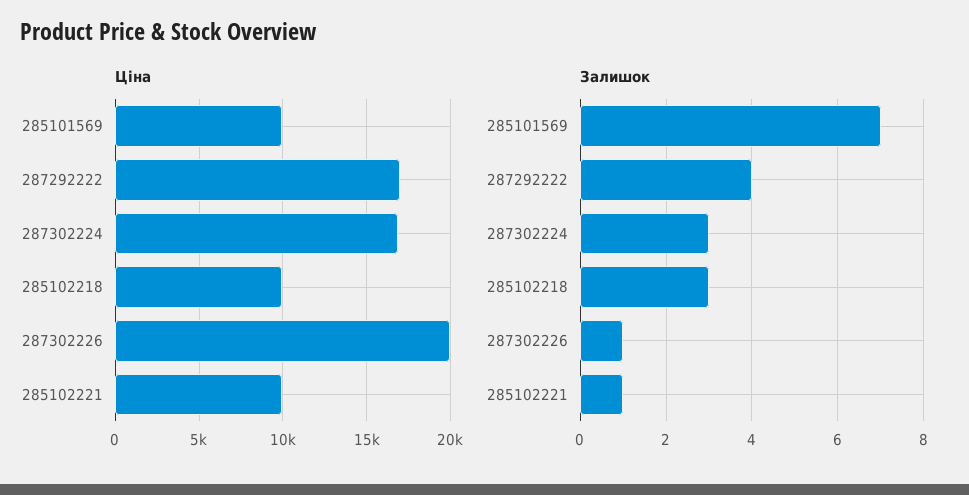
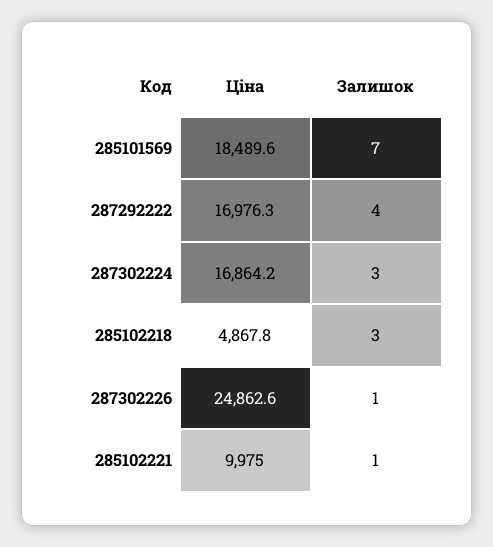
  {
    "Ціна": {
-     "285101569": 10000,
+     "285101569": 18489.6,
      "287292222": 16976.3,
      "287302224": 16864.2,
-     "285102218": 10000,
+     "285102218": 4867.8,
-     "287302226": 20000,
+     "287302226": 24862.6,
      "285102221": 9975
    },
    "Залишок": {
      "285101569": 7,
      "287292222": 4,
      "287302224": 3,
      "285102218": 3,
      "287302226": 1,
      "285102221": 1
    }
  }

